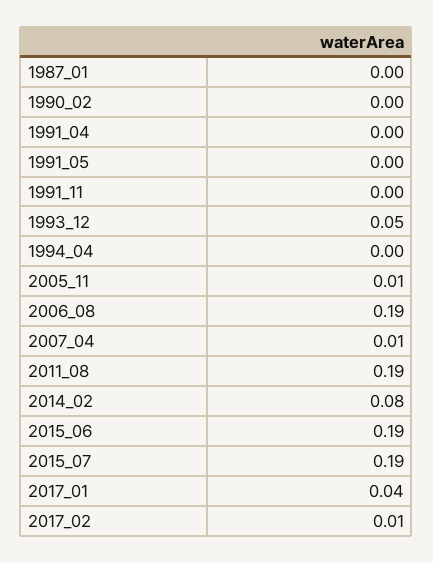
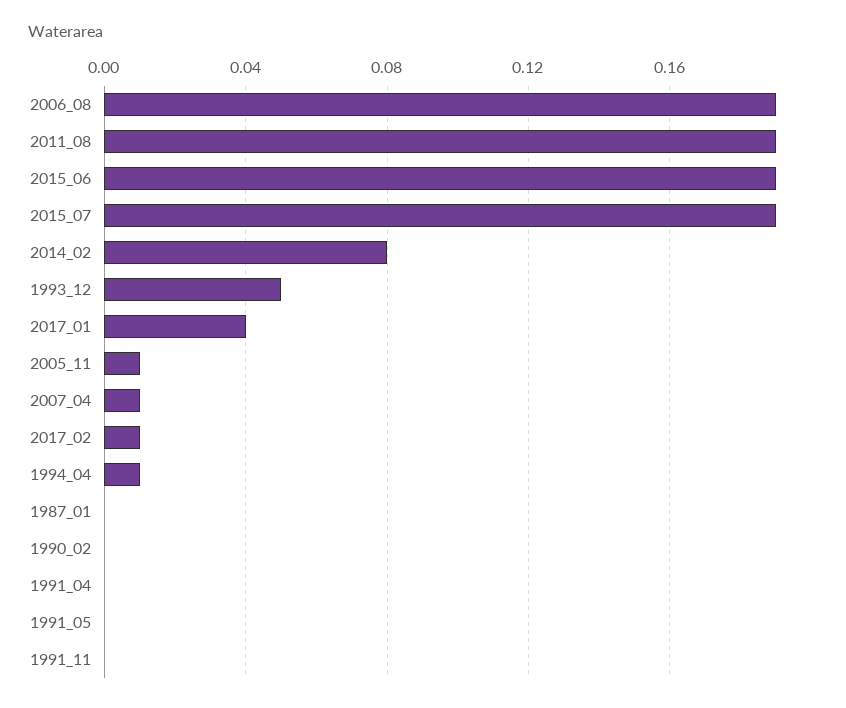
  {
    "1987_01": 0,
    "1990_02": 0,
    "1991_04": 0,
    "1991_05": 0,
    "1991_11": 0,
    "1993_12": 0.05,
-   "1994_04": 0,
+   "1994_04": 0.01,
    "2005_11": 0.01,
    "2006_08": 0.19,
    "2007_04": 0.01,
    "2011_08": 0.19,
    "2014_02": 0.08,
    "2015_06": 0.19,
    "2015_07": 0.19,
    "2017_01": 0.04,
    "2017_02": 0.01
  }

